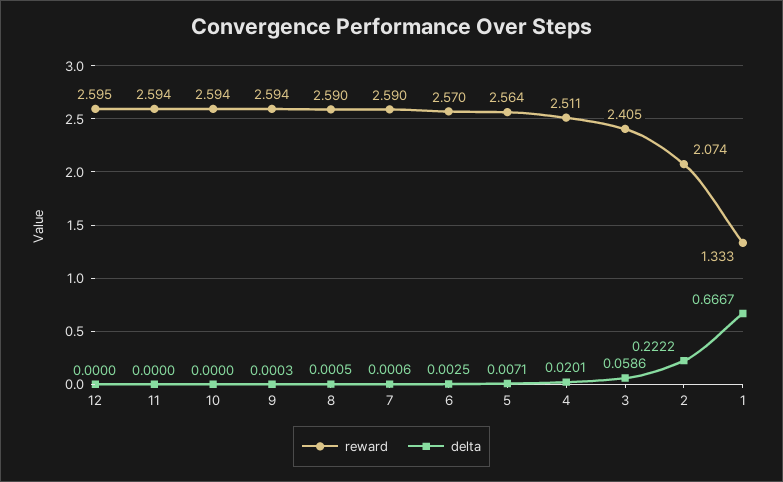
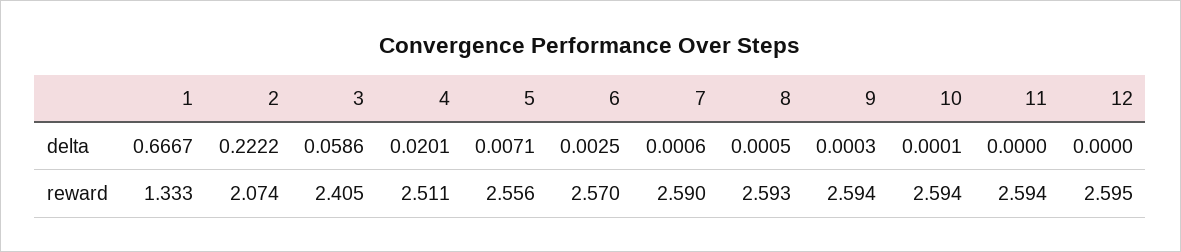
  {
    "reward": {
      "12": 2.595,
      "11": 2.594,
      "10": 2.594,
      "9": 2.594,
-     "8": 2.59,
+     "8": 2.593,
      "7": 2.59,
      "6": 2.57,
-     "5": 2.564,
+     "5": 2.556,
      "4": 2.511,
      "3": 2.405,
      "2": 2.074,
      "1": 1.333
    },
    "delta": {
      "12": 0,
      "11": 0,
-     "10": 0,
+     "10": 0.0001,
      "9": 0.0003,
      "8": 0.0005,
      "7": 0.0006,
      "6": 0.0025,
      "5": 0.0071,
      "4": 0.0201,
      "3": 0.0586,
      "2": 0.2222,
      "1": 0.6667
    }
  }

